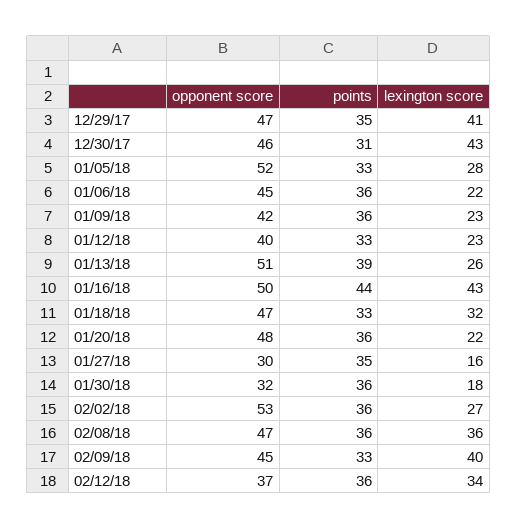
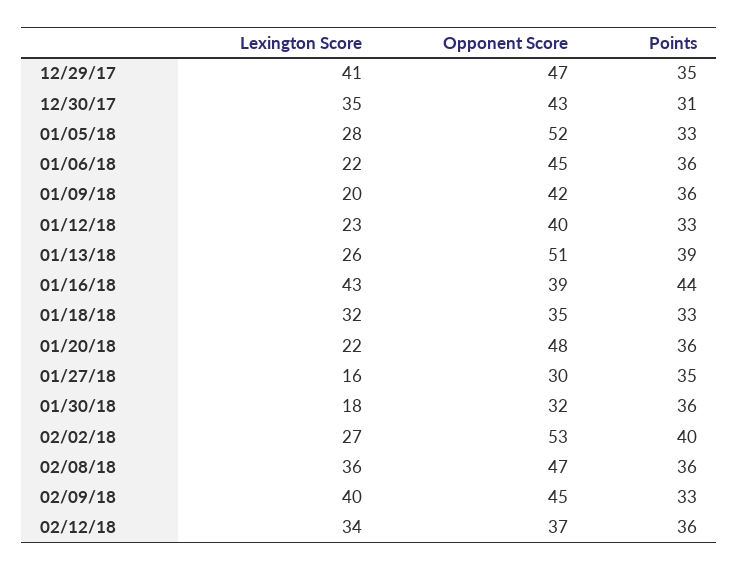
  {
    "opponent score": {
      "12/29/17": 47,
-     "12/30/17": 46,
+     "12/30/17": 43,
      "01/05/18": 52,
      "01/06/18": 45,
      "01/09/18": 42,
      "01/12/18": 40,
      "01/13/18": 51,
-     "01/16/18": 50,
+     "01/16/18": 39,
-     "01/18/18": 47,
+     "01/18/18": 35,
      "01/20/18": 48,
      "01/27/18": 30,
      "01/30/18": 32,
      "02/02/18": 53,
      "02/08/18": 47,
      "02/09/18": 45,
      "02/12/18": 37
    },
    "points": {
      "12/29/17": 35,
      "12/30/17": 31,
      "01/05/18": 33,
      "01/06/18": 36,
      "01/09/18": 36,
      "01/12/18": 33,
      "01/13/18": 39,
      "01/16/18": 44,
      "01/18/18": 33,
      "01/20/18": 36,
      "01/27/18": 35,
      "01/30/18": 36,
-     "02/02/18": 36,
+     "02/02/18": 40,
      "02/08/18": 36,
      "02/09/18": 33,
      "02/12/18": 36
    },
    "lexington score": {
      "12/29/17": 41,
-     "12/30/17": 43,
+     "12/30/17": 35,
      "01/05/18": 28,
      "01/06/18": 22,
-     "01/09/18": 23,
+     "01/09/18": 20,
      "01/12/18": 23,
      "01/13/18": 26,
      "01/16/18": 43,
      "01/18/18": 32,
      "01/20/18": 22,
      "01/27/18": 16,
      "01/30/18": 18,
      "02/02/18": 27,
      "02/08/18": 36,
      "02/09/18": 40,
      "02/12/18": 34
    }
  }

